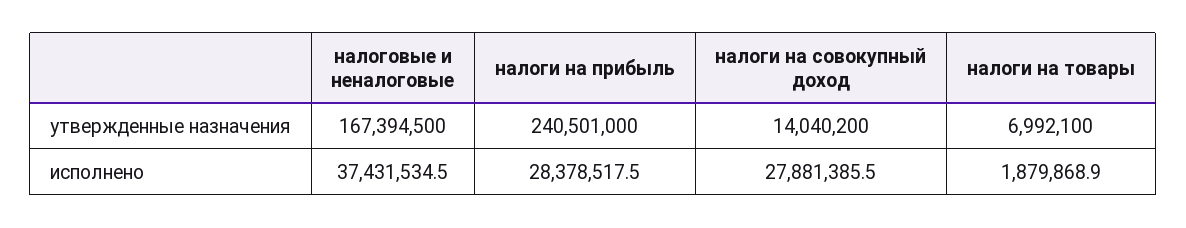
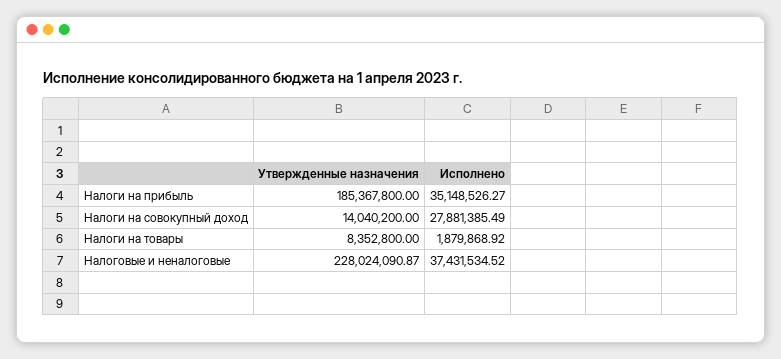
  {
    "налоговые и неналоговые": {
-     "утвержденные назначения": 167394500,
+     "утвержденные назначения": 228024090.87,
      "исполнено": 37431534.52
    },
    "налоги на прибыль": {
-     "утвержденные назначения": 240501000,
+     "утвержденные назначения": 185367800,
-     "исполнено": 28378517.5
+     "исполнено": 35148526.27
    },
    "налоги на совокупный доход": {
      "утвержденные назначения": 14040200,
      "исполнено": 27881385.49
    },
    "налоги на товары": {
-     "утвержденные назначения": 6992100,
+     "утвержденные назначения": 8352800,
      "исполнено": 1879868.92
    }
  }

